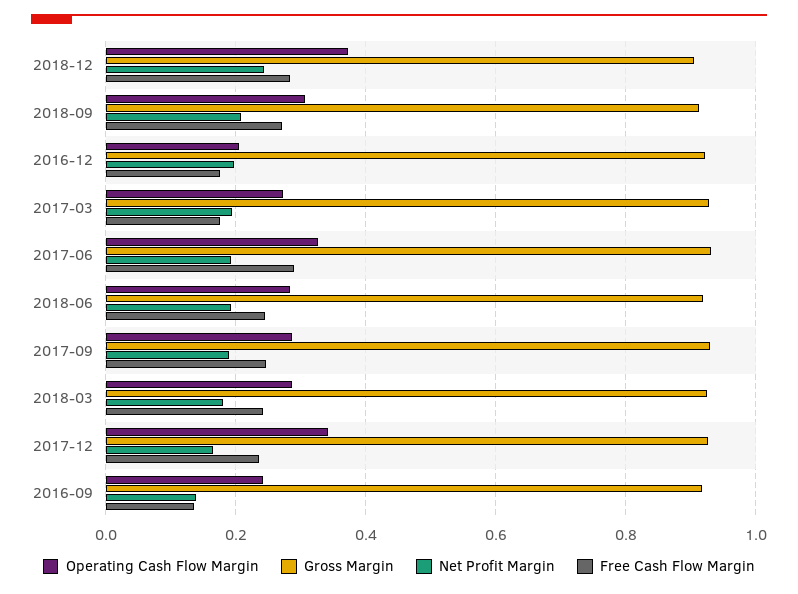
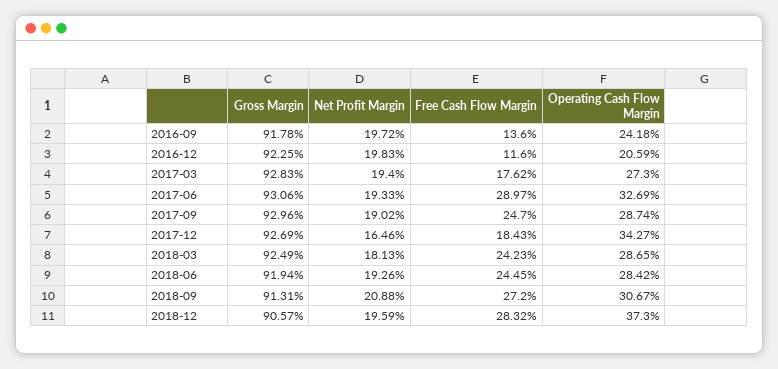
  {
    "Operating Cash Flow Margin": {
      "2018-12": 0.373,
      "2018-09": 0.3067,
      "2016-12": 0.2059,
      "2017-03": 0.273,
      "2017-06": 0.3269,
      "2018-06": 0.2842,
      "2017-09": 0.2874,
      "2018-03": 0.2865,
      "2017-12": 0.3427,
      "2016-09": 0.2418
    },
    "Gross Margin": {
      "2018-12": 0.9057,
      "2018-09": 0.9131,
      "2016-12": 0.9225,
      "2017-03": 0.9283,
      "2017-06": 0.9306,
      "2018-06": 0.9194,
      "2017-09": 0.9296,
      "2018-03": 0.9249,
      "2017-12": 0.9269,
      "2016-09": 0.9178
    },
    "Net Profit Margin": {
-     "2018-12": 0.24,
+     "2018-12": 0.1959,
      "2018-09": 0.2088,
      "2016-12": 0.1983,
      "2017-03": 0.194,
      "2017-06": 0.1933,
      "2018-06": 0.1926,
      "2017-09": 0.1902,
      "2018-03": 0.1813,
      "2017-12": 0.1646,
-     "2016-09": 0.14
+     "2016-09": 0.1972
    },
    "Free Cash Flow Margin": {
      "2018-12": 0.2832,
      "2018-09": 0.272,
-     "2016-12": 0.18,
+     "2016-12": 0.116,
      "2017-03": 0.1762,
      "2017-06": 0.2897,
      "2018-06": 0.2445,
      "2017-09": 0.247,
      "2018-03": 0.2423,
-     "2017-12": 0.24,
+     "2017-12": 0.1843,
      "2016-09": 0.136
    }
  }

